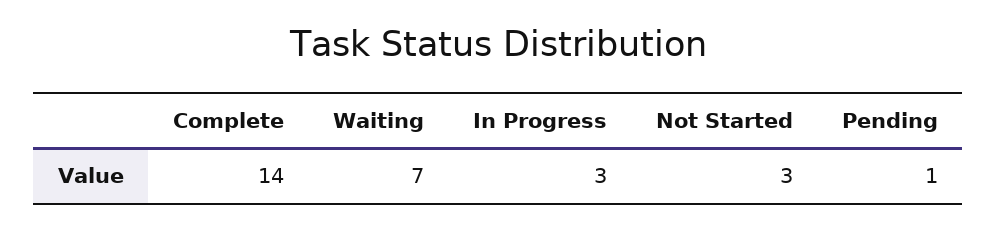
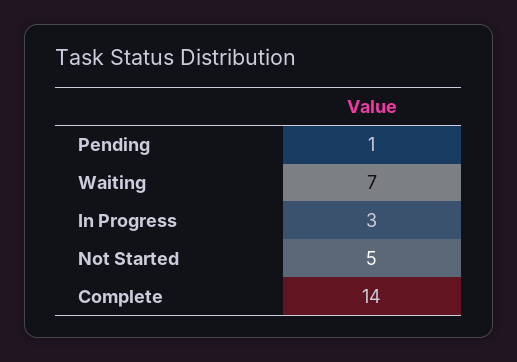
  {
    "Complete": 14,
    "Waiting": 7,
    "In Progress": 3,
-   "Not Started": 3,
+   "Not Started": 5,
    "Pending": 1
  }

